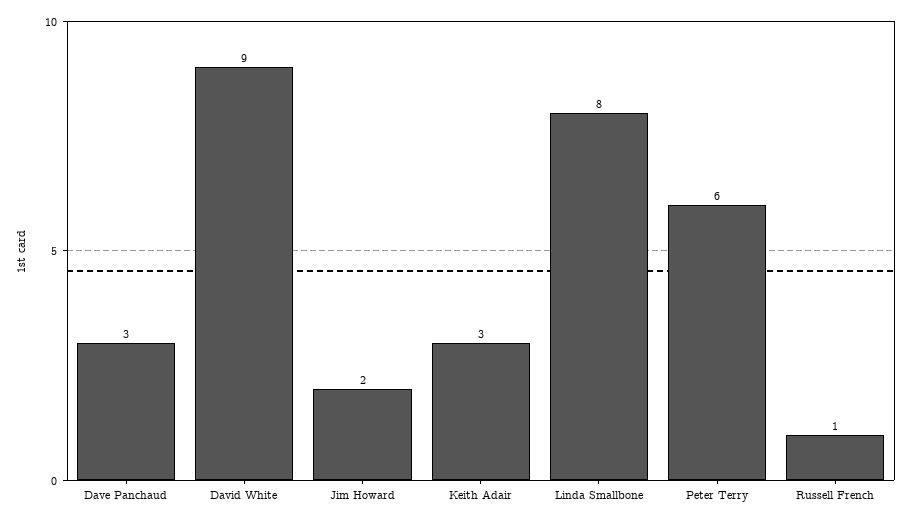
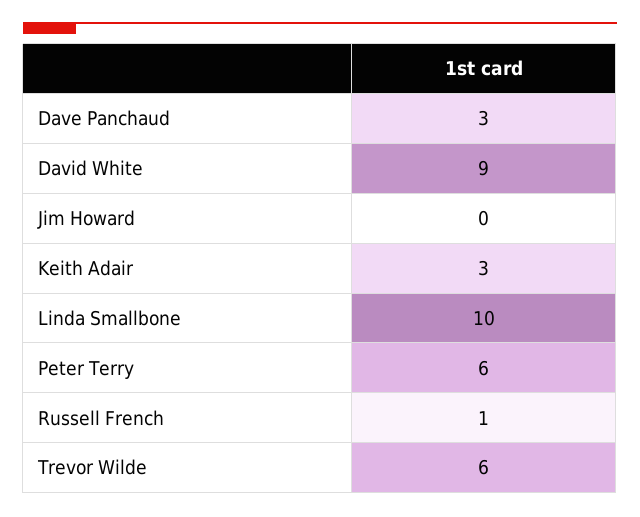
  {
    "Dave Panchaud": 3,
    "David White": 9,
-   "Jim Howard": 2,
+   "Jim Howard": 0,
    "Keith Adair": 3,
-   "Linda Smallbone": 8,
+   "Linda Smallbone": 10,
    "Peter Terry": 6,
-   "Russell French": 1
+   "Russell French": 1,
+   "Trevor Wilde": 6
  }

